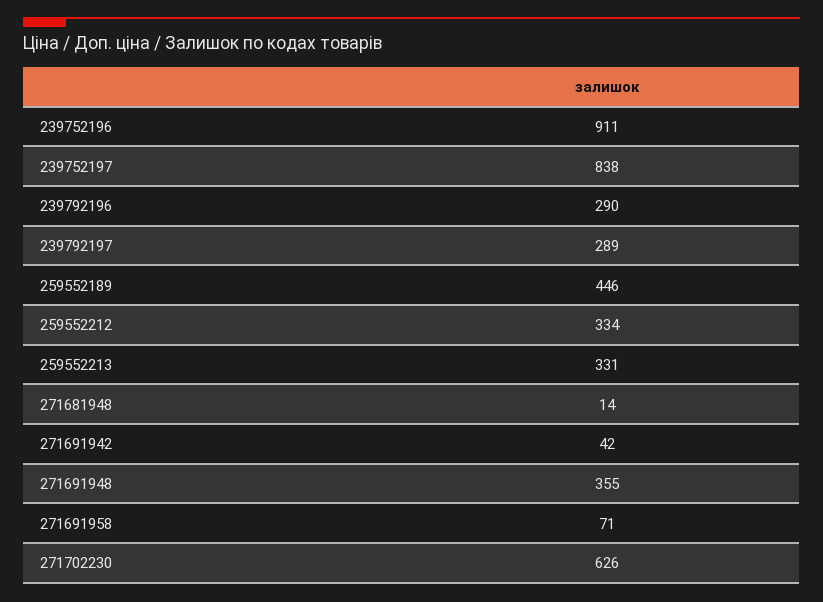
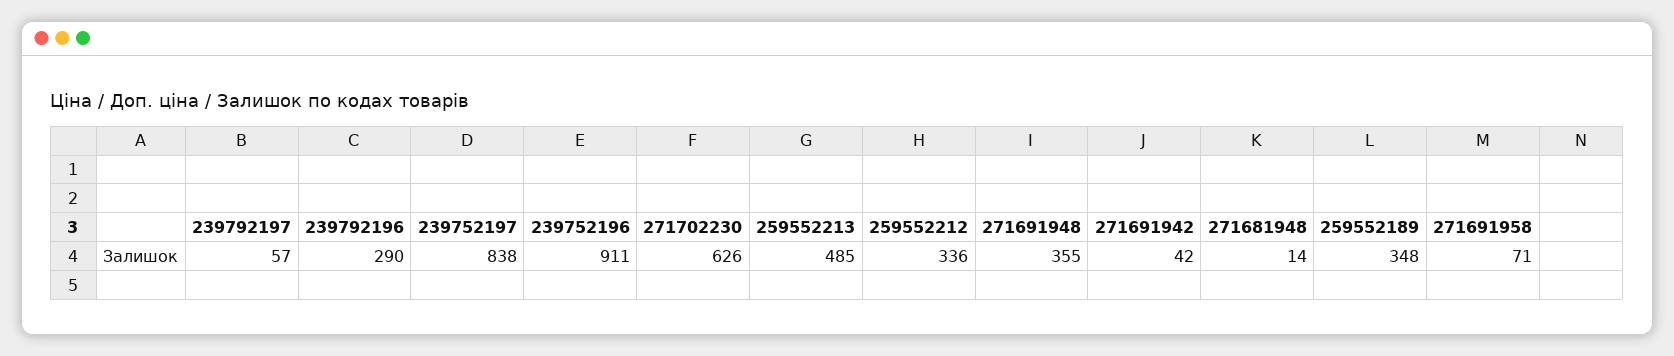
  {
    "239752196": 911,
    "239752197": 838,
    "239792196": 290,
-   "239792197": 289,
+   "239792197": 57,
-   "259552189": 446,
+   "259552189": 348,
-   "259552212": 334,
+   "259552212": 336,
-   "259552213": 331,
+   "259552213": 485,
    "271681948": 14,
    "271691942": 42,
    "271691948": 355,
    "271691958": 71,
    "271702230": 626
  }

